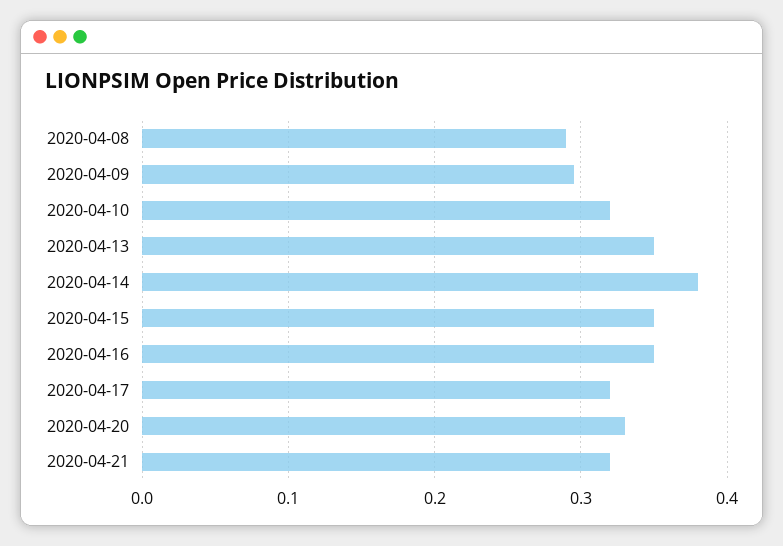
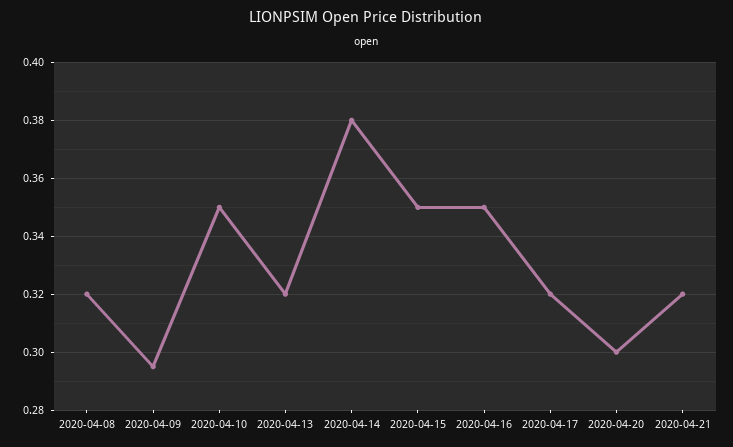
  {
-   "2020-04-08": 0.29,
+   "2020-04-08": 0.32,
    "2020-04-09": 0.295,
-   "2020-04-10": 0.32,
+   "2020-04-10": 0.35,
-   "2020-04-13": 0.35,
+   "2020-04-13": 0.32,
    "2020-04-14": 0.38,
    "2020-04-15": 0.35,
    "2020-04-16": 0.35,
    "2020-04-17": 0.32,
-   "2020-04-20": 0.33,
+   "2020-04-20": 0.3,
    "2020-04-21": 0.32
  }

